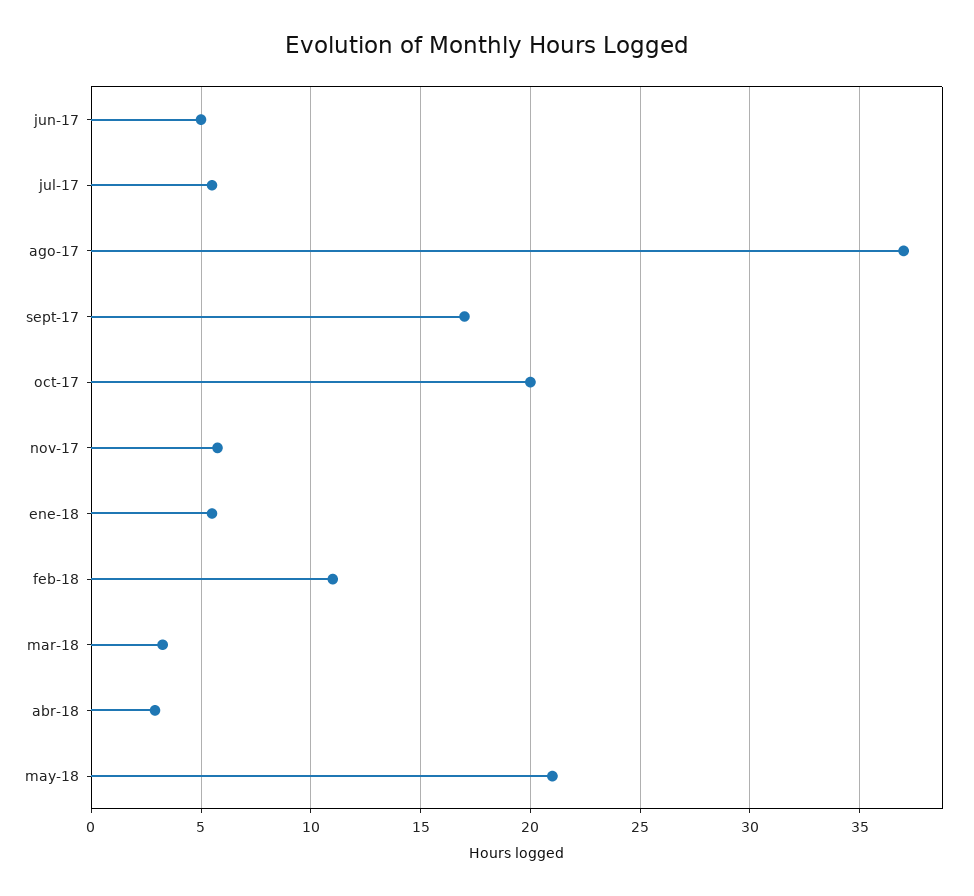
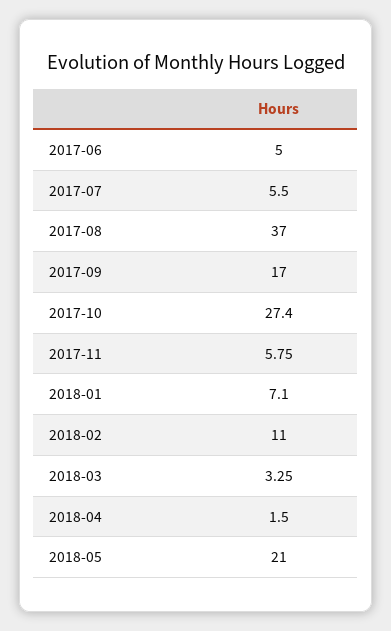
  {
    "jun-17": 5,
    "jul-17": 5.5,
    "ago-17": 37,
    "sept-17": 17,
-   "oct-17": 20,
+   "oct-17": 27.4,
    "nov-17": 5.75,
-   "ene-18": 5.5,
+   "ene-18": 7.1,
    "feb-18": 11,
    "mar-18": 3.25,
-   "abr-18": 3,
+   "abr-18": 1.5,
    "may-18": 21
  }

